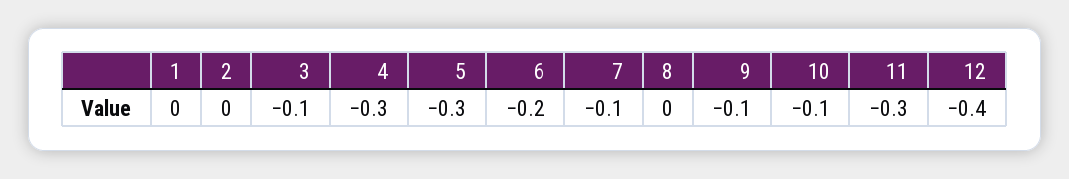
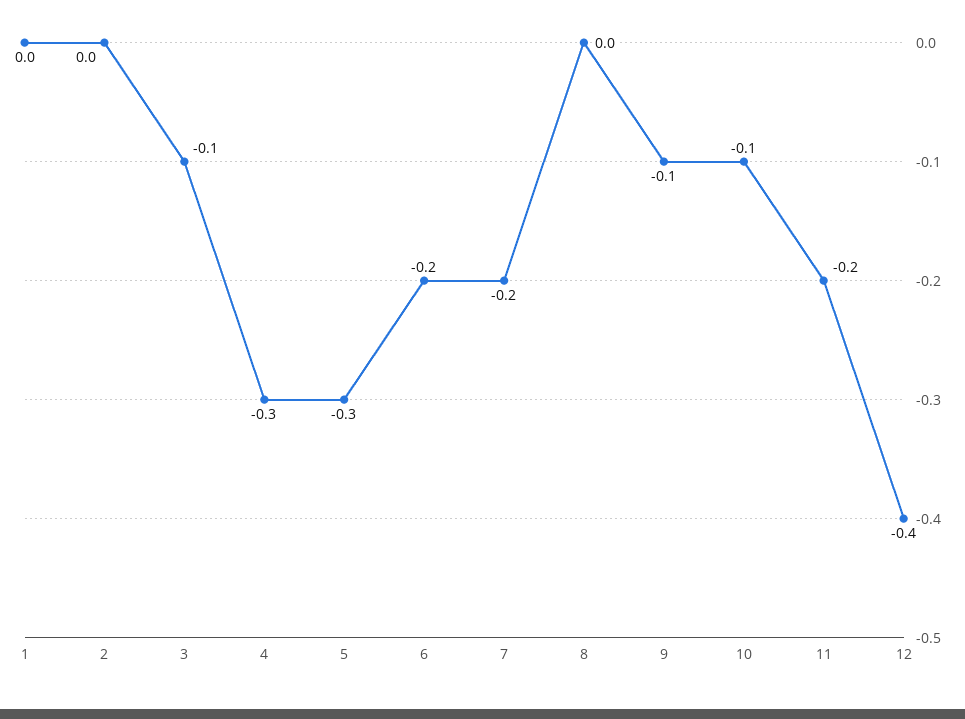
  {
    "1": 0,
    "2": 0,
    "3": -0.1,
    "4": -0.3,
    "5": -0.3,
    "6": -0.2,
-   "7": -0.1,
+   "7": -0.2,
    "8": 0,
    "9": -0.1,
    "10": -0.1,
-   "11": -0.3,
+   "11": -0.2,
    "12": -0.4
  }

